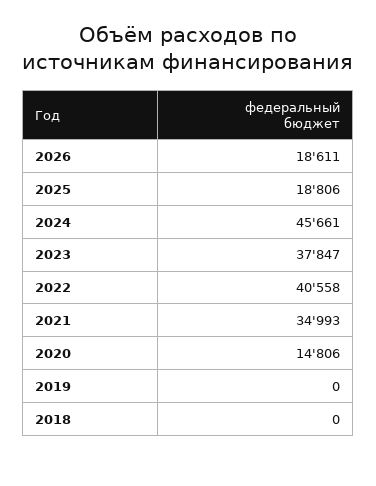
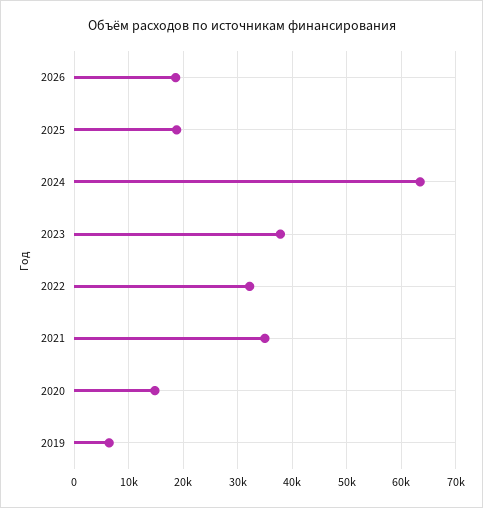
  {
    "2026": 18611,
    "2025": 18806,
-   "2024": 45661,
+   "2024": 64000,
    "2023": 37847,
-   "2022": 40558,
+   "2022": 32000,
    "2021": 34993,
    "2020": 14806,
-   "2019": 0,
+   "2019": 6000
-   "2018": 0
  }

